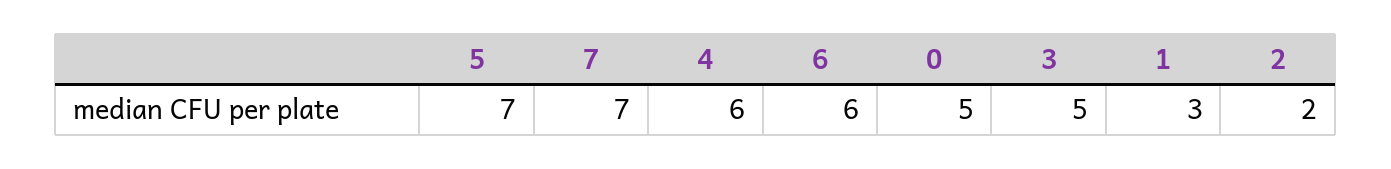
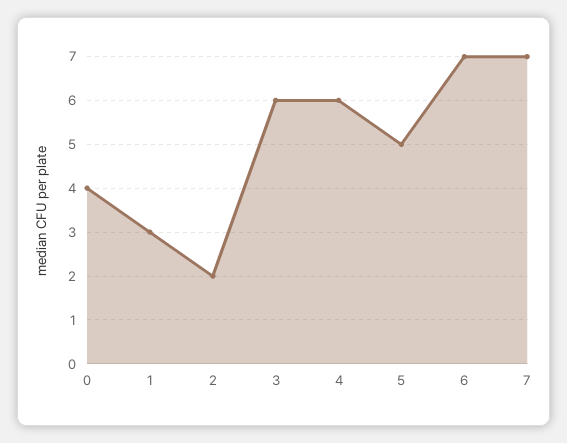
  {
-   "5": 7,
+   "5": 5,
    "7": 7,
    "4": 6,
-   "6": 6,
+   "6": 7,
-   "0": 5,
+   "0": 4,
-   "3": 5,
+   "3": 6,
    "1": 3,
    "2": 2
  }

